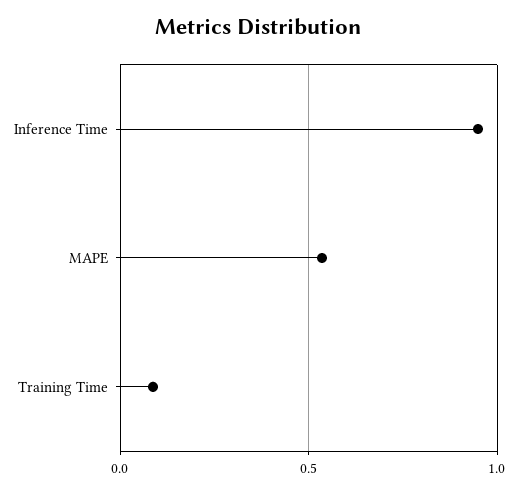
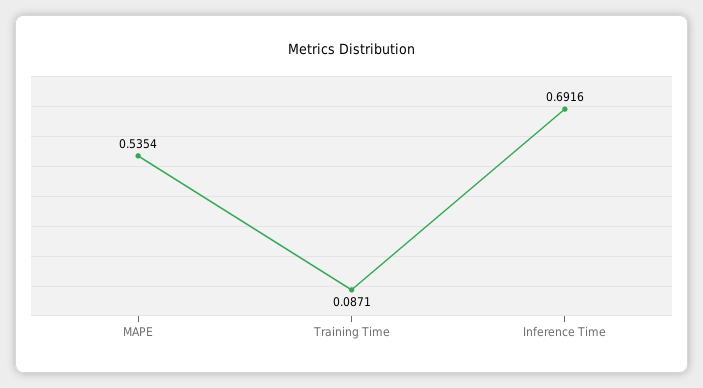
  {
-   "Inference Time": 0.95,
+   "Inference Time": 0.6916,
    "MAPE": 0.5354,
    "Training Time": 0.0871
  }

